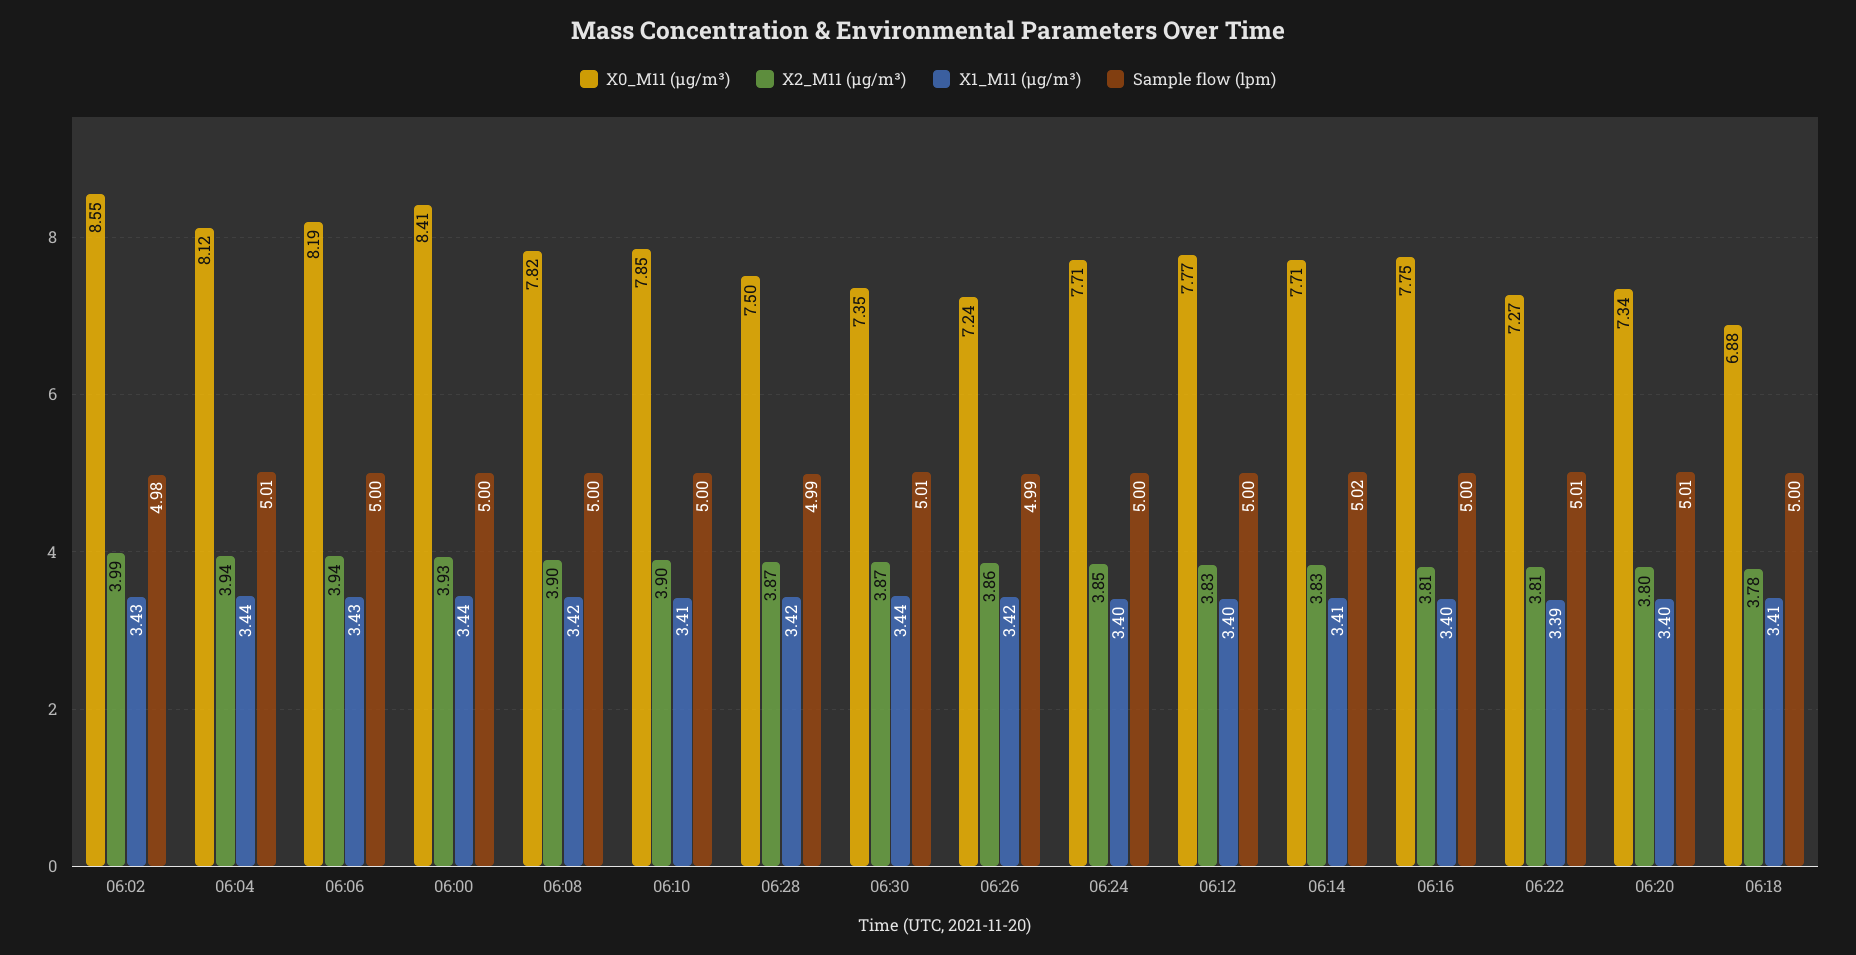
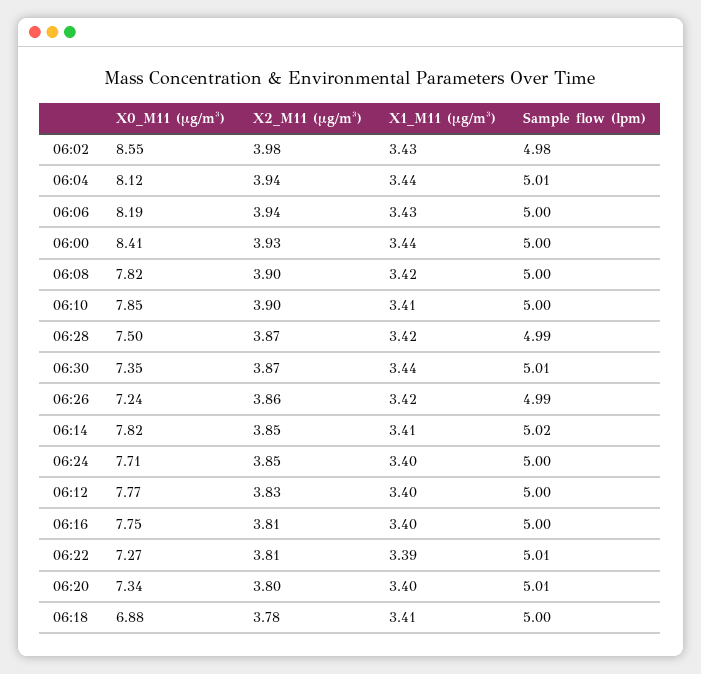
  {
    "X0_M11 (μg/m³)": {
      "06:02": 8.55,
      "06:04": 8.12,
      "06:06": 8.19,
      "06:00": 8.41,
      "06:08": 7.82,
      "06:10": 7.85,
      "06:28": 7.5,
      "06:30": 7.35,
      "06:26": 7.24,
      "06:24": 7.71,
      "06:12": 7.77,
-     "06:14": 7.71,
+     "06:14": 7.82,
      "06:16": 7.75,
      "06:22": 7.27,
      "06:20": 7.34,
      "06:18": 6.88
    },
    "X2_M11 (μg/m³)": {
-     "06:02": 3.99,
+     "06:02": 3.98,
      "06:04": 3.94,
      "06:06": 3.94,
      "06:00": 3.93,
      "06:08": 3.9,
      "06:10": 3.9,
      "06:28": 3.87,
      "06:30": 3.87,
      "06:26": 3.86,
      "06:24": 3.85,
      "06:12": 3.83,
-     "06:14": 3.83,
+     "06:14": 3.85,
      "06:16": 3.81,
      "06:22": 3.81,
      "06:20": 3.8,
      "06:18": 3.78
    },
    "X1_M11 (μg/m³)": {
      "06:02": 3.43,
      "06:04": 3.44,
      "06:06": 3.43,
      "06:00": 3.44,
      "06:08": 3.42,
      "06:10": 3.41,
      "06:28": 3.42,
      "06:30": 3.44,
      "06:26": 3.42,
      "06:24": 3.4,
      "06:12": 3.4,
      "06:14": 3.41,
      "06:16": 3.4,
      "06:22": 3.39,
      "06:20": 3.4,
      "06:18": 3.41
    },
    "Sample flow (lpm)": {
      "06:02": 4.98,
      "06:04": 5.01,
      "06:06": 5,
      "06:00": 5,
      "06:08": 5,
      "06:10": 5,
      "06:28": 4.99,
      "06:30": 5.01,
      "06:26": 4.99,
      "06:24": 5,
      "06:12": 5,
      "06:14": 5.02,
      "06:16": 5,
      "06:22": 5.01,
      "06:20": 5.01,
      "06:18": 5
    }
  }

